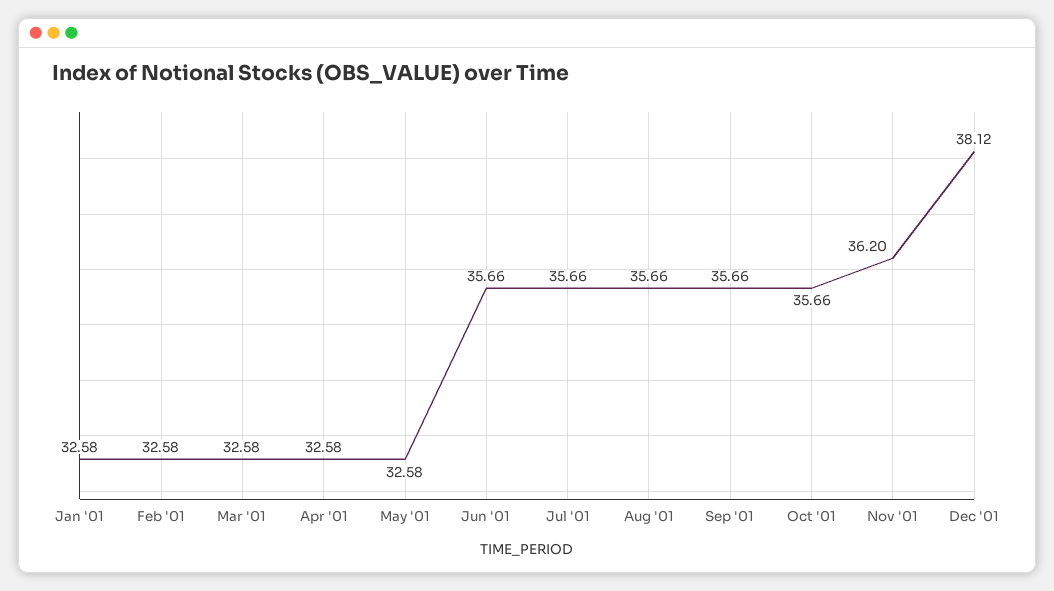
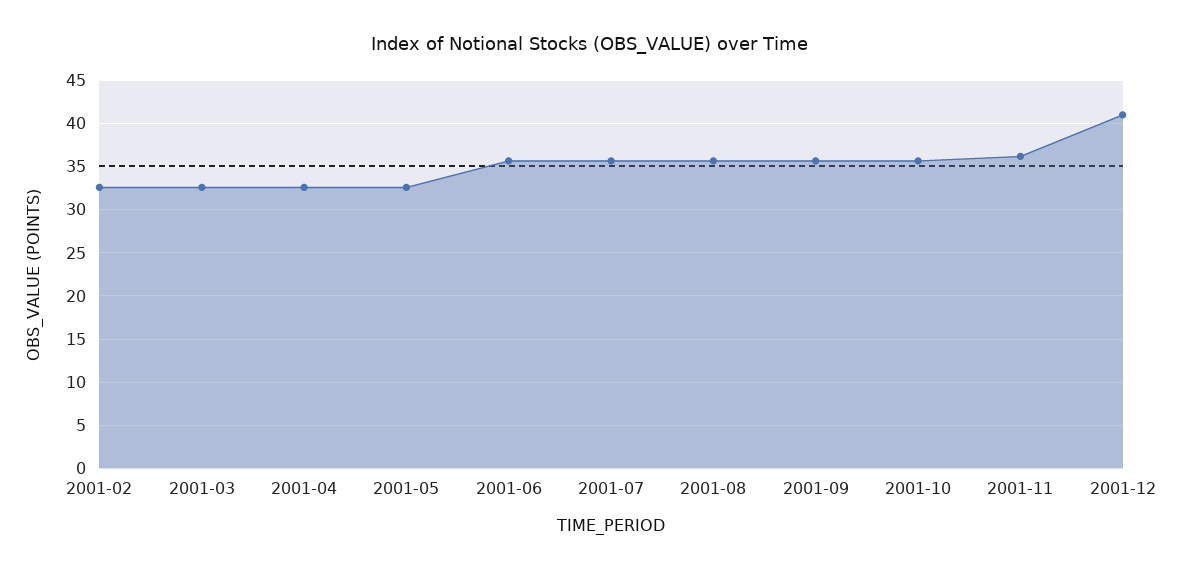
  {
-   "Jan '01": 32.58,
    "Feb '01": 32.58,
    "Mar '01": 32.58,
    "Apr '01": 32.58,
    "May '01": 32.58,
    "Jun '01": 35.66,
    "Jul '01": 35.66,
    "Aug '01": 35.66,
    "Sep '01": 35.66,
    "Oct '01": 35.66,
    "Nov '01": 36.2,
-   "Dec '01": 38.12
+   "Dec '01": 41
  }

